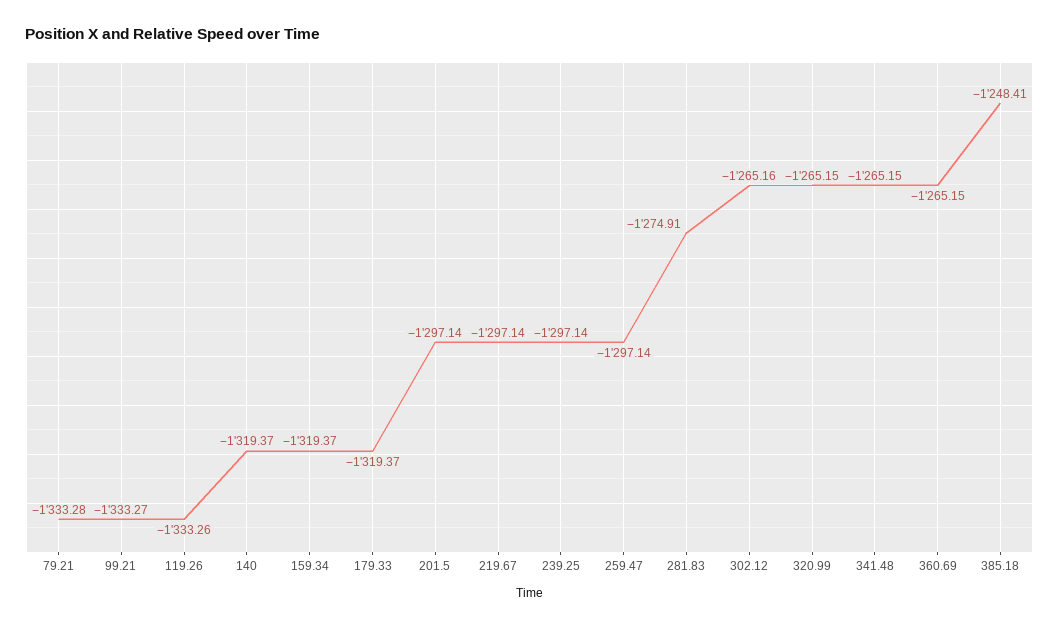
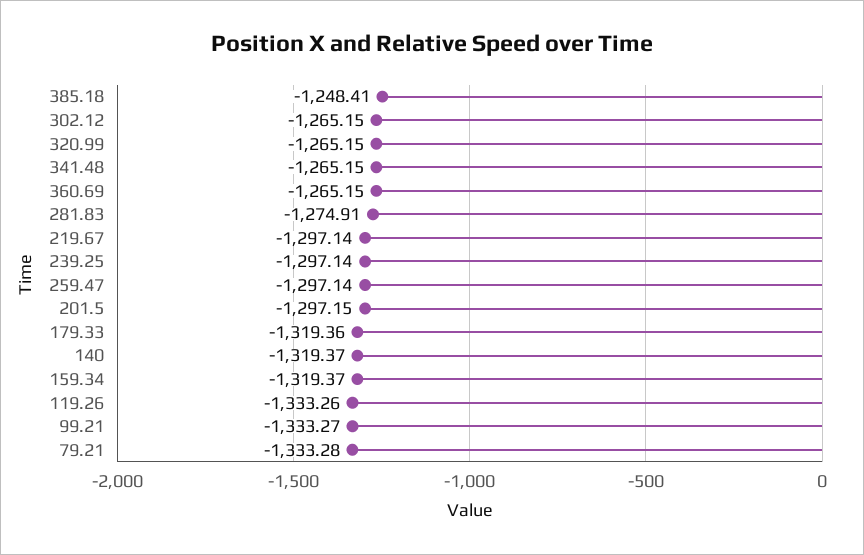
  {
    "79.21": -1333.28,
    "99.21": -1333.27,
    "119.26": -1333.26,
    "140": -1319.37,
    "159.34": -1319.37,
-   "179.33": -1319.37,
+   "179.33": -1319.36,
-   "201.5": -1297.14,
+   "201.5": -1297.15,
    "219.67": -1297.14,
    "239.25": -1297.14,
    "259.47": -1297.14,
    "281.83": -1274.91,
-   "302.12": -1265.16,
+   "302.12": -1265.15,
    "320.99": -1265.15,
    "341.48": -1265.15,
    "360.69": -1265.15,
    "385.18": -1248.41
  }

